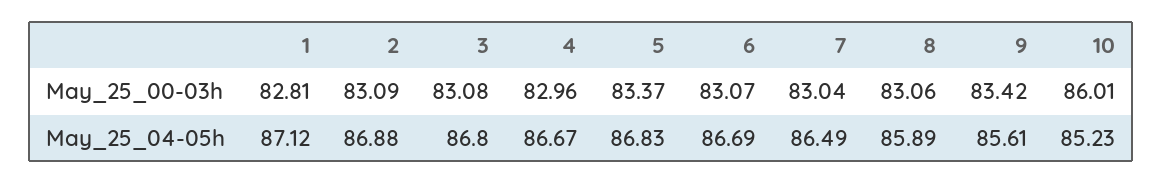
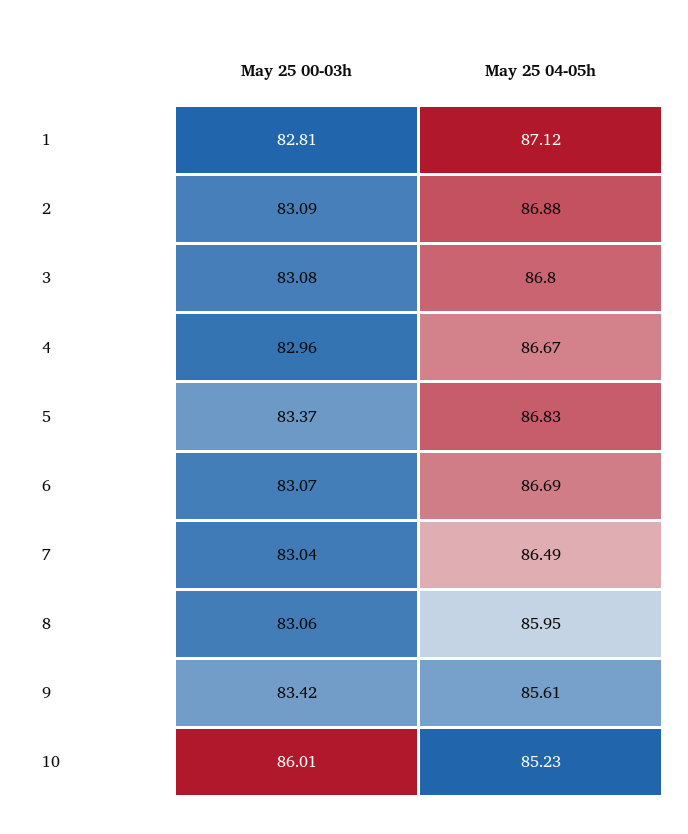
  {
    "1": {
      "May_25_00-03h": 82.81,
      "May_25_04-05h": 87.12
    },
    "2": {
      "May_25_00-03h": 83.09,
      "May_25_04-05h": 86.88
    },
    "3": {
      "May_25_00-03h": 83.08,
      "May_25_04-05h": 86.8
    },
    "4": {
      "May_25_00-03h": 82.96,
      "May_25_04-05h": 86.67
    },
    "5": {
      "May_25_00-03h": 83.37,
      "May_25_04-05h": 86.83
    },
    "6": {
      "May_25_00-03h": 83.07,
      "May_25_04-05h": 86.69
    },
    "7": {
      "May_25_00-03h": 83.04,
      "May_25_04-05h": 86.49
    },
    "8": {
      "May_25_00-03h": 83.06,
-     "May_25_04-05h": 85.89
+     "May_25_04-05h": 85.95
    },
    "9": {
      "May_25_00-03h": 83.42,
      "May_25_04-05h": 85.61
    },
    "10": {
      "May_25_00-03h": 86.01,
      "May_25_04-05h": 85.23
    }
  }

